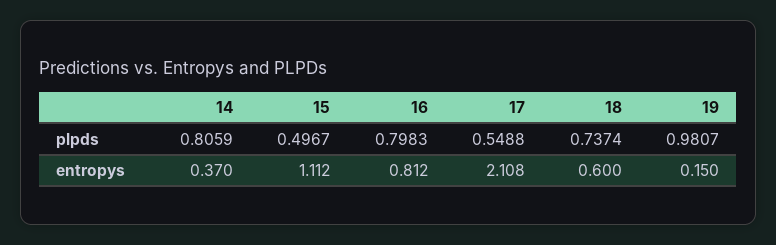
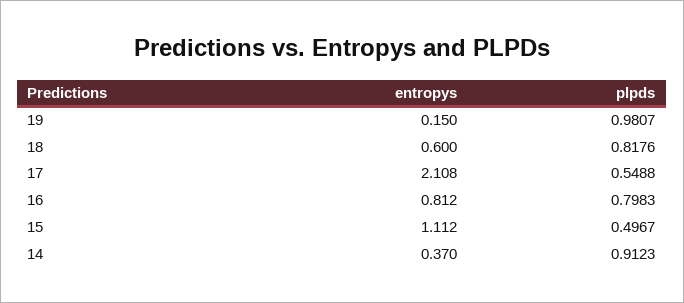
  {
    "14": {
-     "plpds": 0.8059,
+     "plpds": 0.9123,
      "entropys": 0.37
    },
    "15": {
      "plpds": 0.4967,
      "entropys": 1.112
    },
    "16": {
      "plpds": 0.7983,
      "entropys": 0.812
    },
    "17": {
      "plpds": 0.5488,
      "entropys": 2.108
    },
    "18": {
-     "plpds": 0.7374,
+     "plpds": 0.8176,
      "entropys": 0.6
    },
    "19": {
      "plpds": 0.9807,
      "entropys": 0.15
    }
  }

